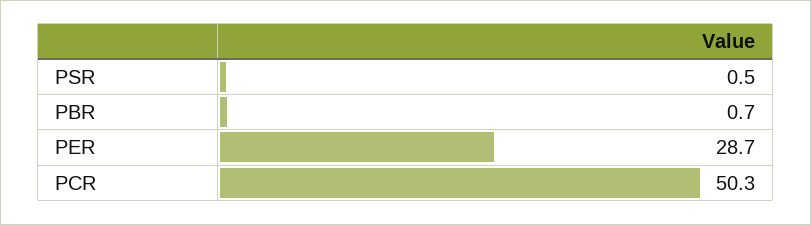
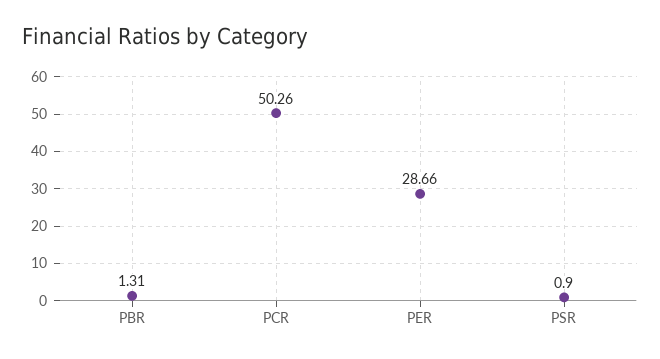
  {
-   "PSR": 0.5,
+   "PSR": 0.9,
-   "PBR": 0.7,
+   "PBR": 1.31,
    "PER": 28.66,
    "PCR": 50.26
  }

